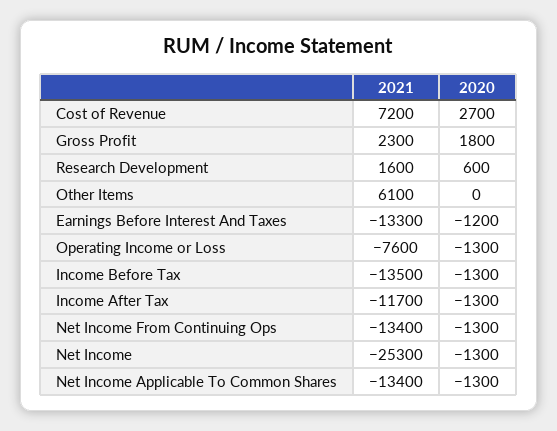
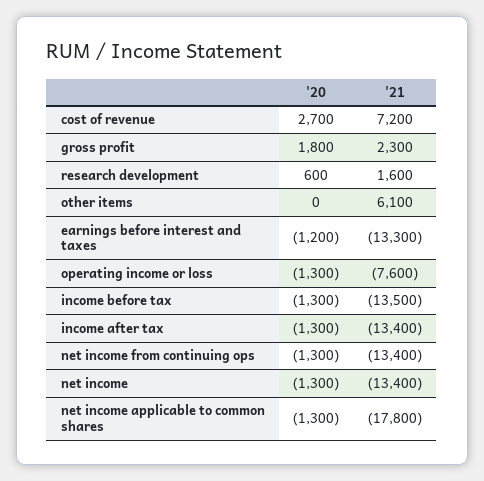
  {
    "2021": {
      "Cost of Revenue": 7200,
      "Gross Profit": 2300,
      "Research Development": 1600,
      "Other Items": 6100,
      "Earnings Before Interest And Taxes": -13300,
      "Operating Income or Loss": -7600,
      "Income Before Tax": -13500,
-     "Income After Tax": -11700,
+     "Income After Tax": -13400,
      "Net Income From Continuing Ops": -13400,
-     "Net Income": -25300,
+     "Net Income": -13400,
-     "Net Income Applicable To Common Shares": -13400
+     "Net Income Applicable To Common Shares": -17800
    },
    "2020": {
      "Cost of Revenue": 2700,
      "Gross Profit": 1800,
      "Research Development": 600,
      "Other Items": 0,
      "Earnings Before Interest And Taxes": -1200,
      "Operating Income or Loss": -1300,
      "Income Before Tax": -1300,
      "Income After Tax": -1300,
      "Net Income From Continuing Ops": -1300,
      "Net Income": -1300,
      "Net Income Applicable To Common Shares": -1300
    }
  }

